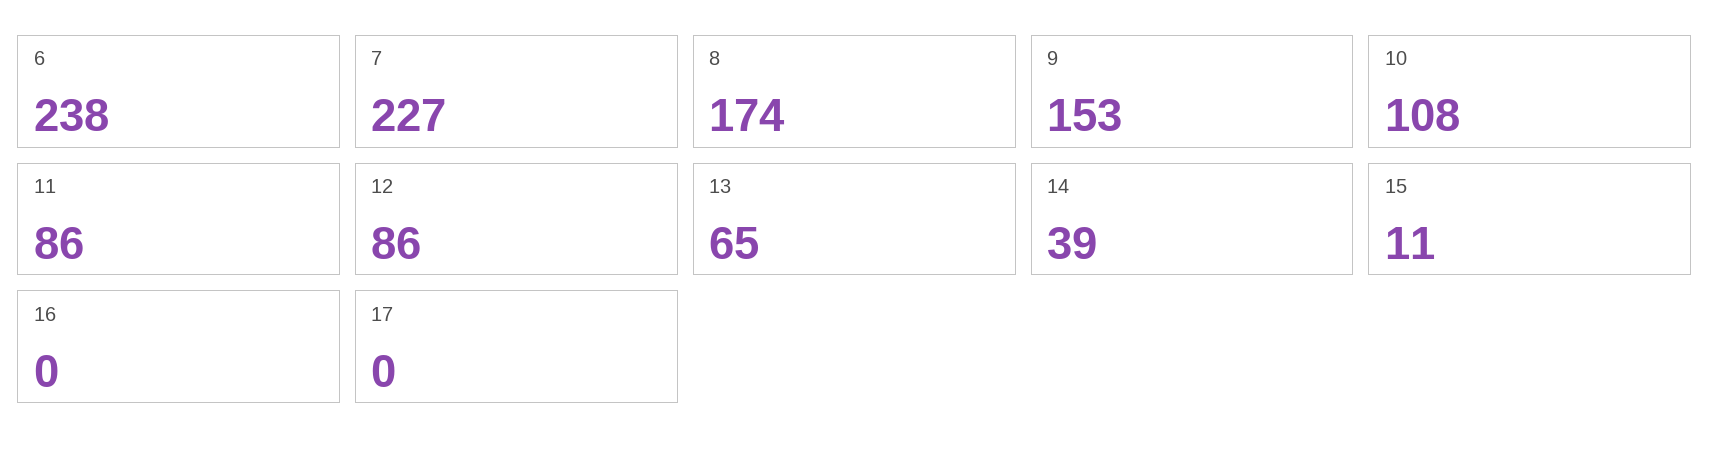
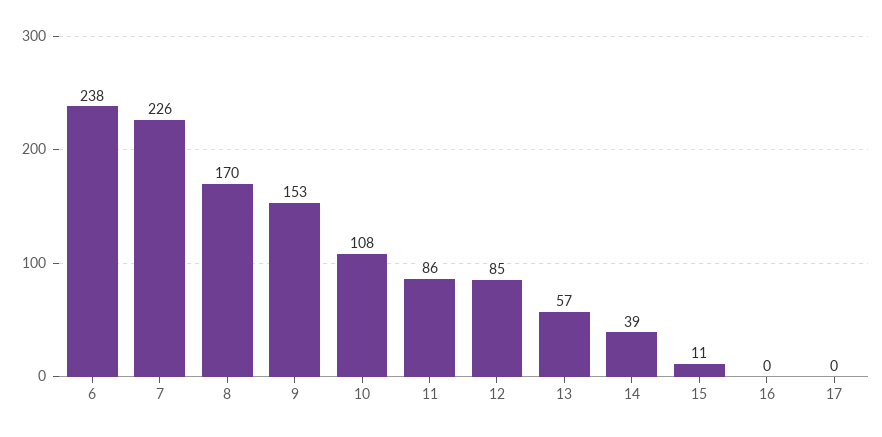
  {
    "6": 238,
-   "7": 227,
+   "7": 226,
-   "8": 174,
+   "8": 170,
    "9": 153,
    "10": 108,
    "11": 86,
-   "12": 86,
+   "12": 85,
-   "13": 65,
+   "13": 57,
    "14": 39,
    "15": 11,
    "16": 0,
    "17": 0
  }

